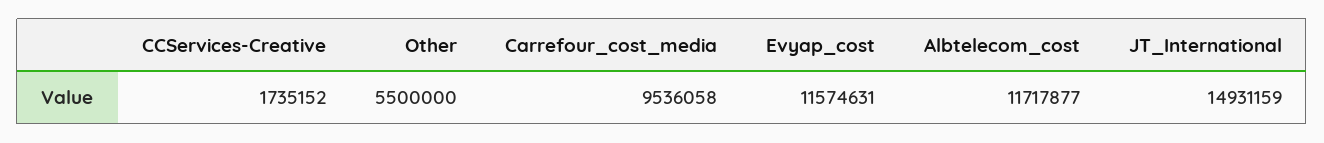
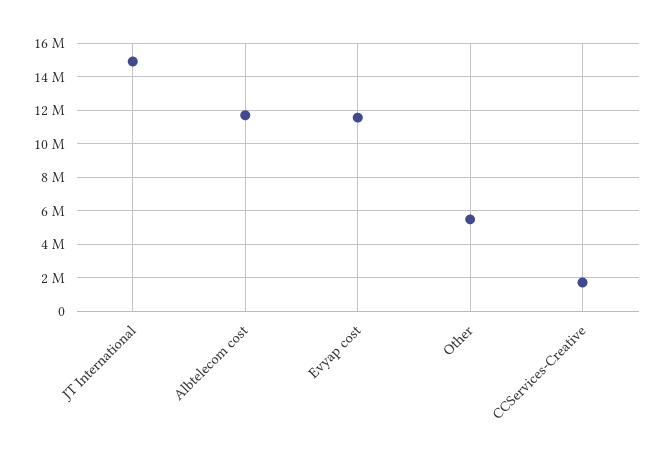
  {
    "CCServices-Creative": 1735152,
    "Other": 5500000,
-   "Carrefour_cost_media": 9536058,
    "Evyap_cost": 11574631,
    "Albtelecom_cost": 11717877,
    "JT_International": 14931159
  }

